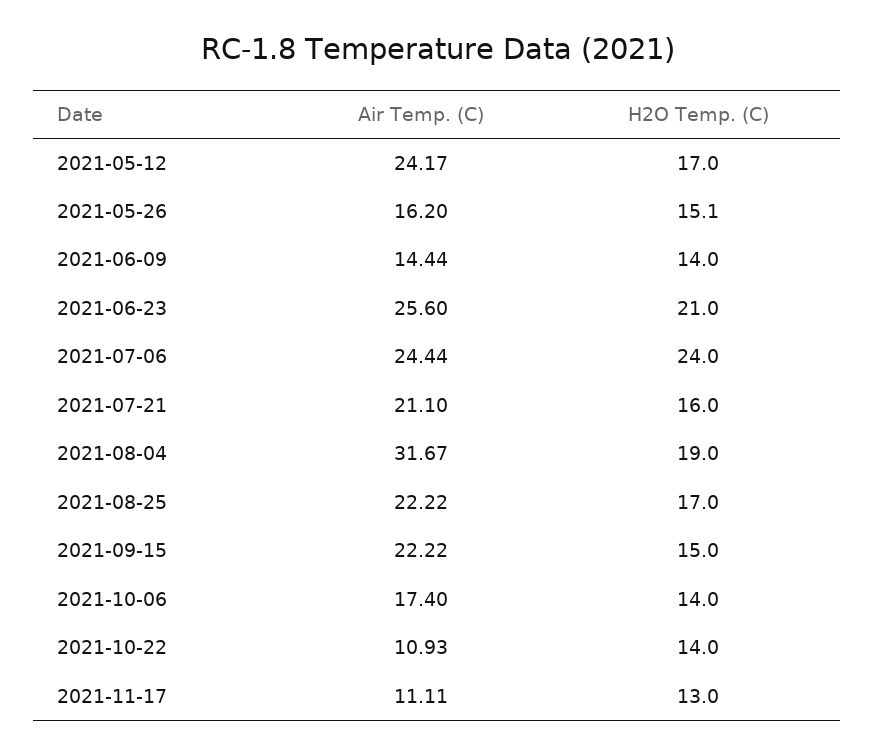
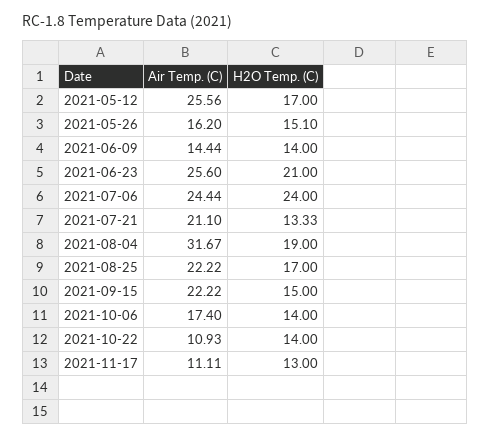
  {
    "Air Temp. (C)": {
-     "2021-05-12": 24.17,
+     "2021-05-12": 25.56,
      "2021-05-26": 16.2,
      "2021-06-09": 14.44,
      "2021-06-23": 25.6,
      "2021-07-06": 24.44,
      "2021-07-21": 21.1,
      "2021-08-04": 31.67,
      "2021-08-25": 22.22,
      "2021-09-15": 22.22,
      "2021-10-06": 17.4,
      "2021-10-22": 10.93,
      "2021-11-17": 11.11
    },
    "H2O Temp. (C)": {
      "2021-05-12": 17,
      "2021-05-26": 15.1,
      "2021-06-09": 14,
      "2021-06-23": 21,
      "2021-07-06": 24,
-     "2021-07-21": 16,
+     "2021-07-21": 13.33,
      "2021-08-04": 19,
      "2021-08-25": 17,
      "2021-09-15": 15,
      "2021-10-06": 14,
      "2021-10-22": 14,
      "2021-11-17": 13
    }
  }

